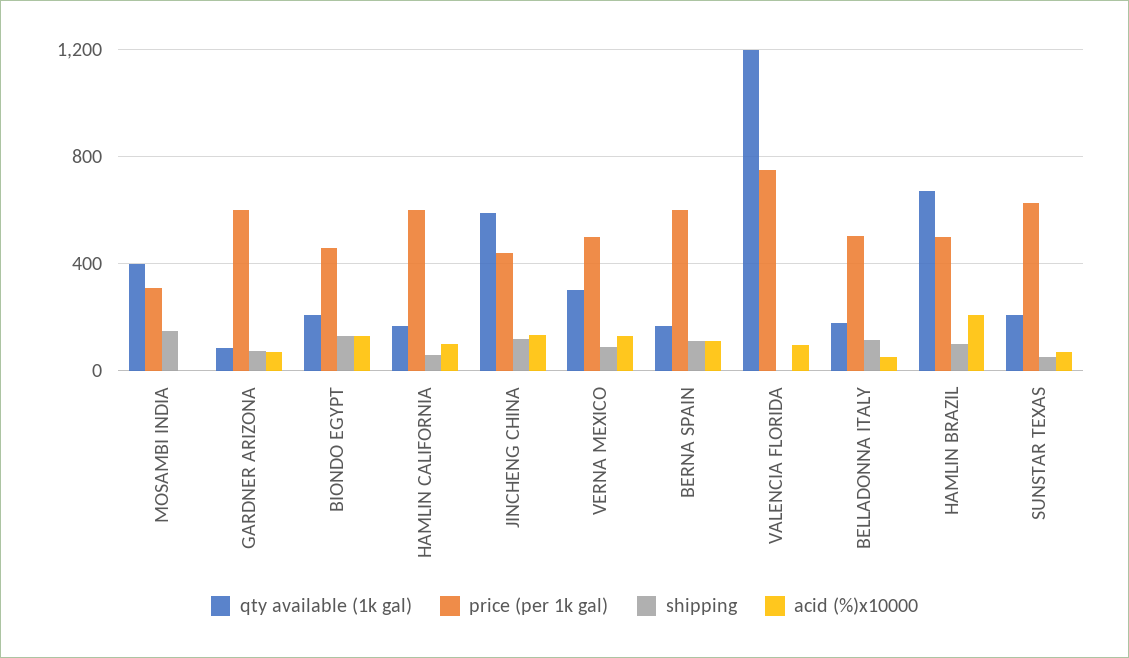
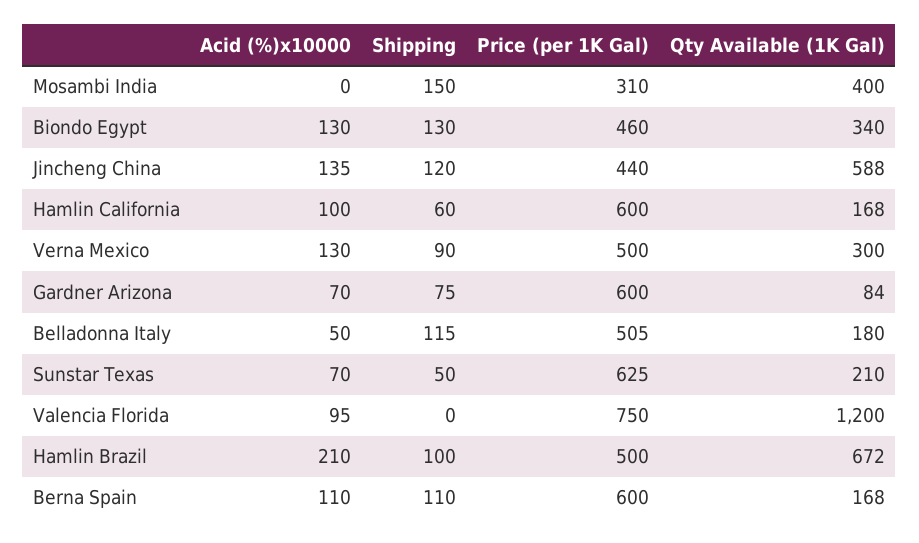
  {
    "qty available (1k gal)": {
      "MOSAMBI INDIA": 400,
      "GARDNER ARIZONA": 84,
-     "BIONDO EGYPT": 200,
+     "BIONDO EGYPT": 340,
      "HAMLIN CALIFORNIA": 168,
      "JINCHENG CHINA": 588,
      "VERNA MEXICO": 300,
      "BERNA SPAIN": 168,
      "VALENCIA FLORIDA": 1200,
      "BELLADONNA ITALY": 180,
      "HAMLIN BRAZIL": 672,
      "SUNSTAR TEXAS": 210
    },
    "price (per 1k gal)": {
      "MOSAMBI INDIA": 310,
      "GARDNER ARIZONA": 600,
      "BIONDO EGYPT": 460,
      "HAMLIN CALIFORNIA": 600,
      "JINCHENG CHINA": 440,
      "VERNA MEXICO": 500,
      "BERNA SPAIN": 600,
      "VALENCIA FLORIDA": 750,
      "BELLADONNA ITALY": 505,
      "HAMLIN BRAZIL": 500,
      "SUNSTAR TEXAS": 625
    },
    "shipping": {
      "MOSAMBI INDIA": 150,
      "GARDNER ARIZONA": 75,
      "BIONDO EGYPT": 130,
      "HAMLIN CALIFORNIA": 60,
      "JINCHENG CHINA": 120,
      "VERNA MEXICO": 90,
      "BERNA SPAIN": 110,
      "VALENCIA FLORIDA": 0,
      "BELLADONNA ITALY": 115,
      "HAMLIN BRAZIL": 100,
      "SUNSTAR TEXAS": 50
    },
    "acid (%)x10000": {
      "MOSAMBI INDIA": 0,
      "GARDNER ARIZONA": 70,
      "BIONDO EGYPT": 130,
      "HAMLIN CALIFORNIA": 100,
      "JINCHENG CHINA": 135,
      "VERNA MEXICO": 130,
      "BERNA SPAIN": 110,
      "VALENCIA FLORIDA": 95,
      "BELLADONNA ITALY": 50,
      "HAMLIN BRAZIL": 210,
      "SUNSTAR TEXAS": 70
    }
  }

